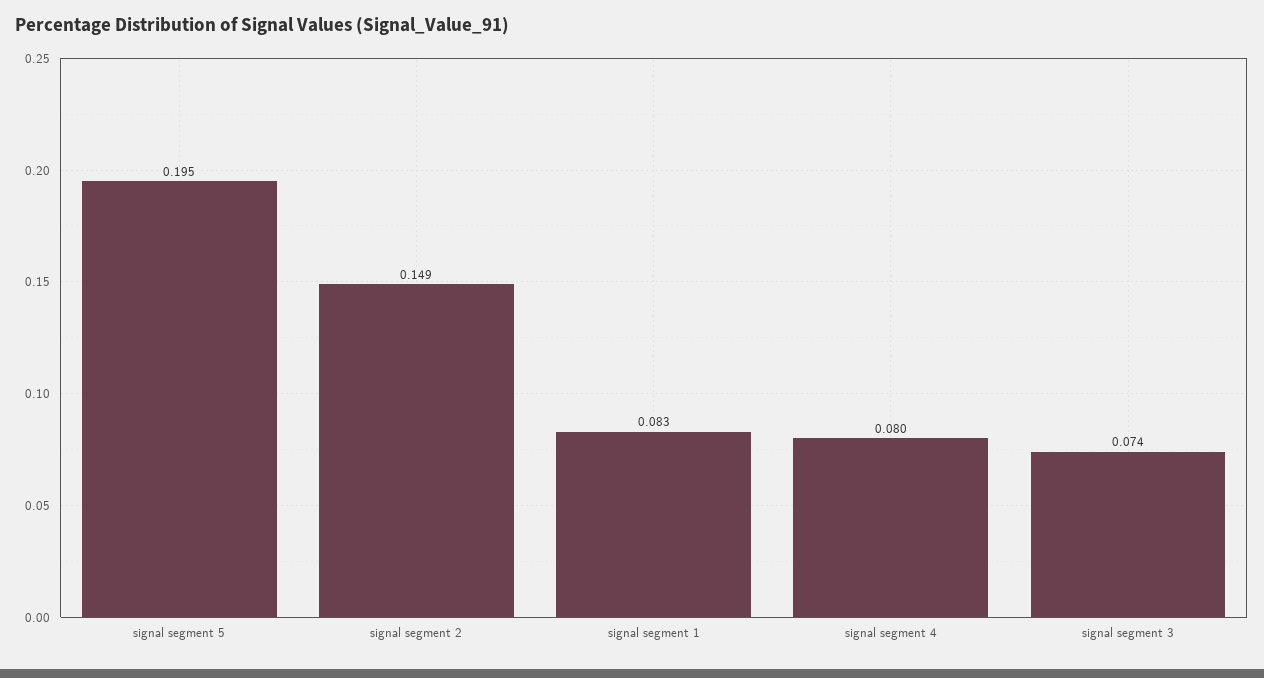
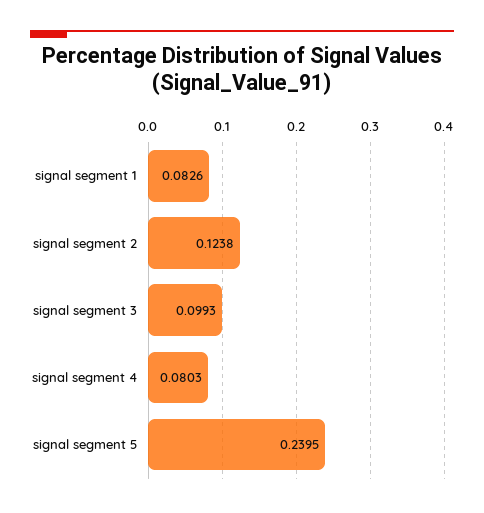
  {
-   "signal segment 5": 0.195,
+   "signal segment 5": 0.2395,
-   "signal segment 2": 0.149,
+   "signal segment 2": 0.1238,
    "signal segment 1": 0.0826,
    "signal segment 4": 0.0803,
-   "signal segment 3": 0.074
+   "signal segment 3": 0.0993
  }

